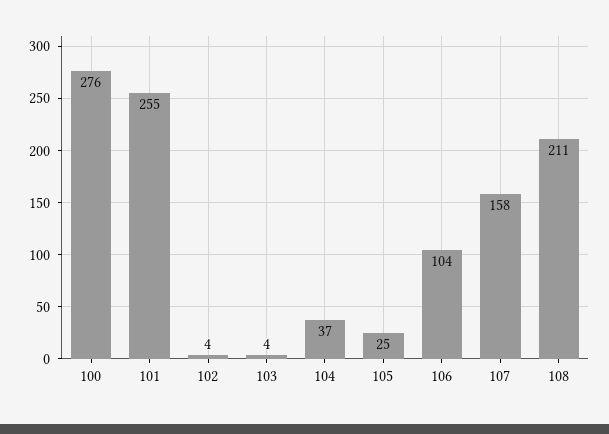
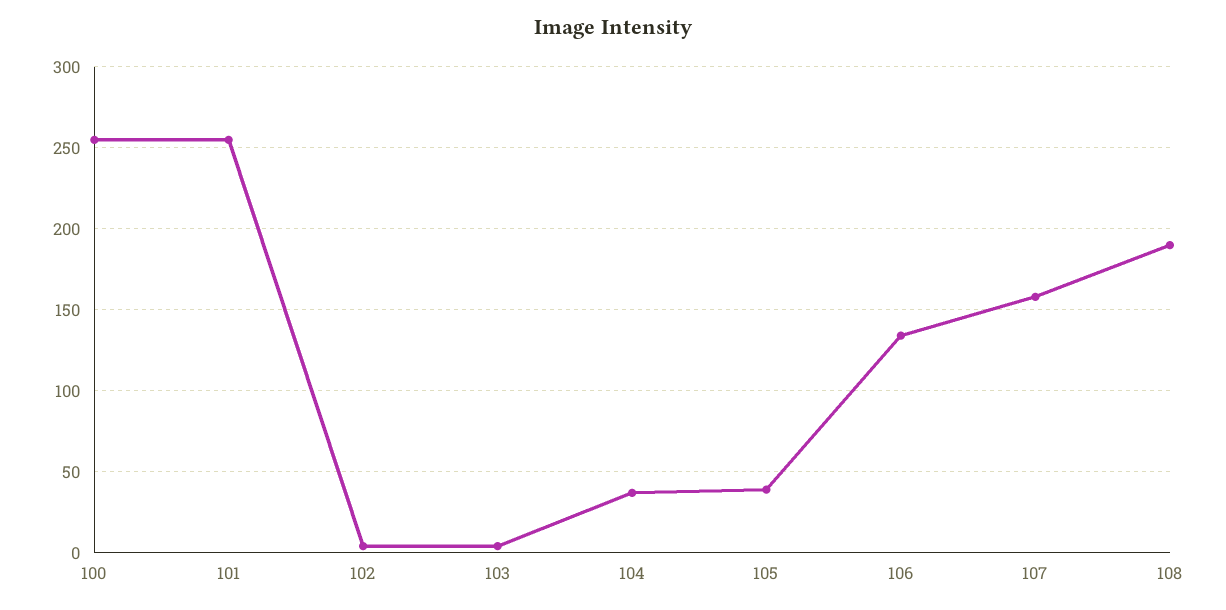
  {
-   "100": 276,
+   "100": 255,
    "101": 255,
    "102": 4,
    "103": 4,
    "104": 37,
-   "105": 25,
+   "105": 40,
-   "106": 104,
+   "106": 135,
    "107": 158,
-   "108": 211
+   "108": 190
  }

